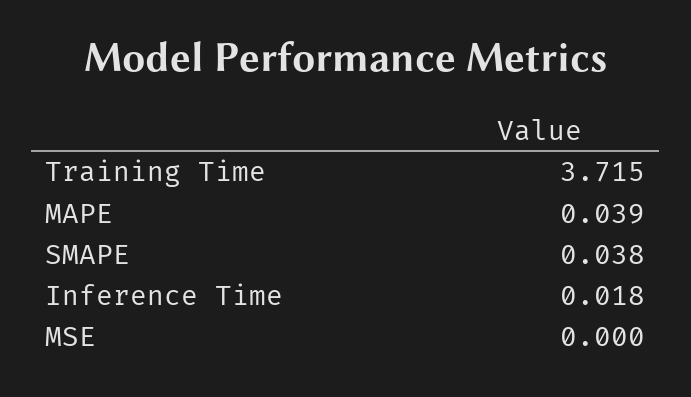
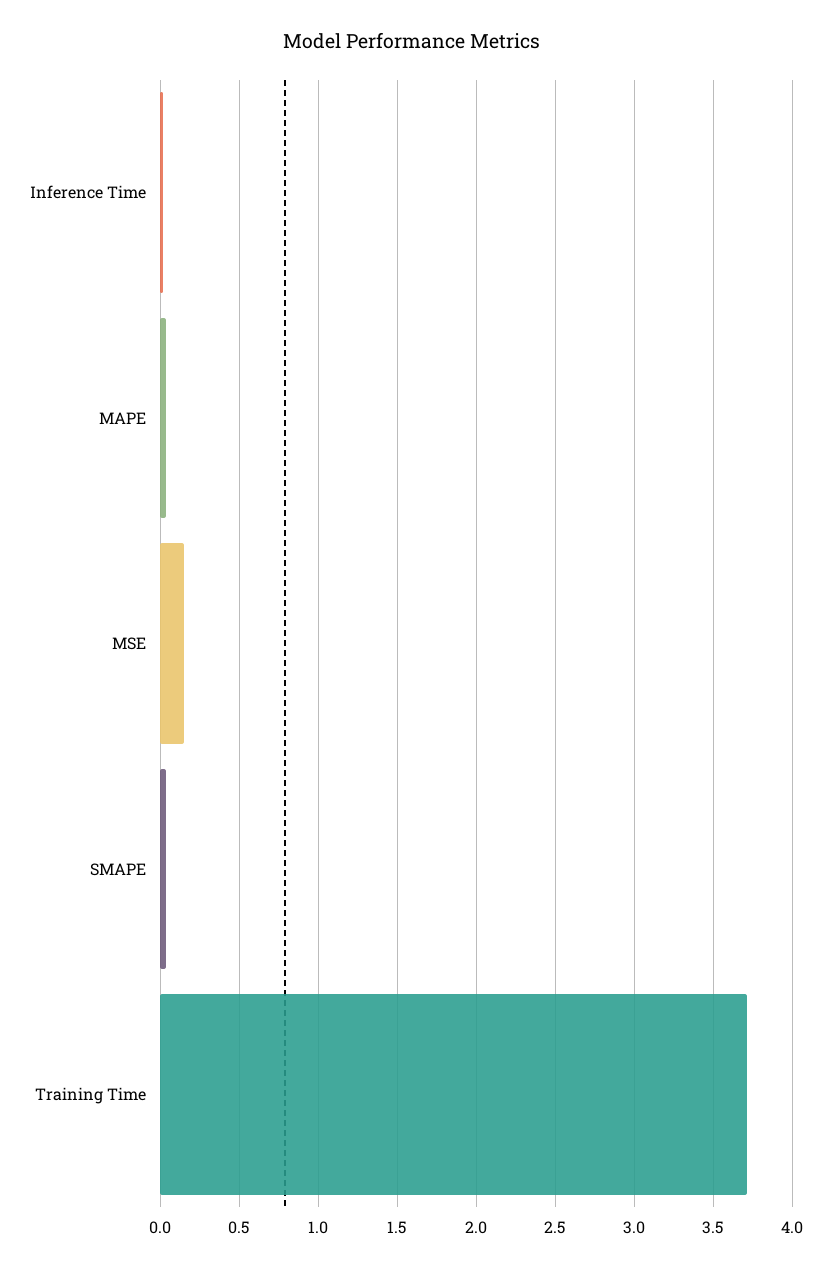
  {
    "Training Time": 3.715,
    "MAPE": 0.039,
    "SMAPE": 0.038,
    "Inference Time": 0.018,
-   "MSE": 0
+   "MSE": 0.15
  }

